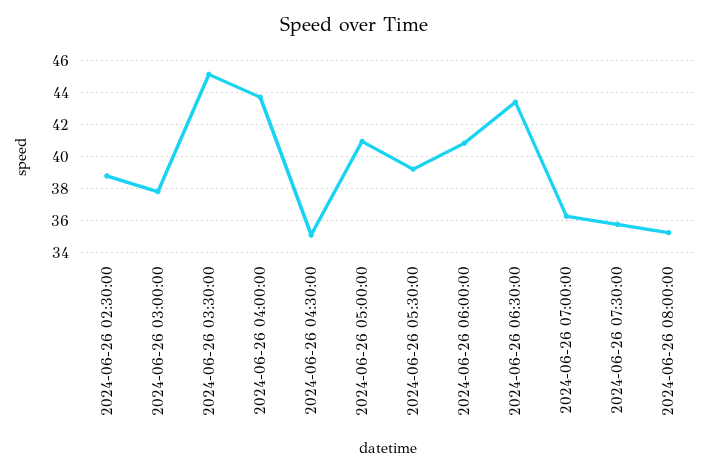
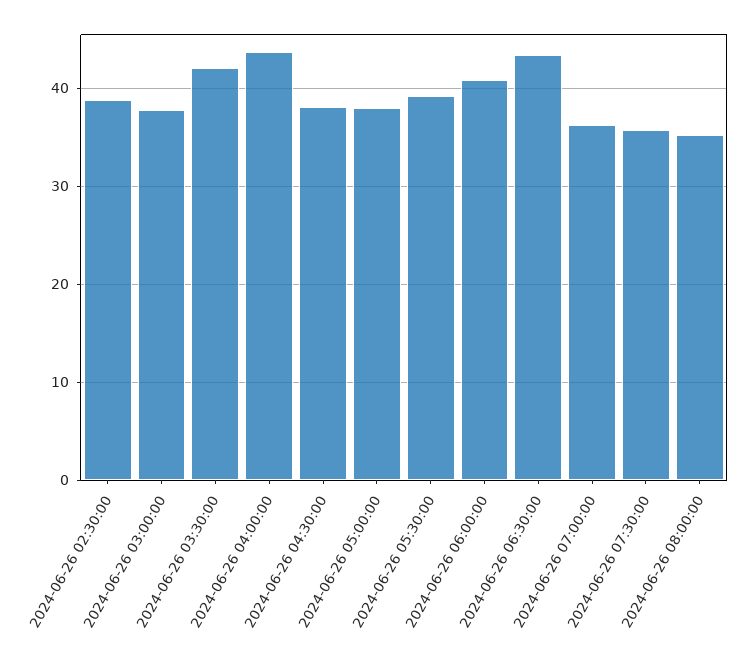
  {
    "2024-06-26 02:30:00": 39,
    "2024-06-26 03:00:00": 38,
-   "2024-06-26 03:30:00": 45,
+   "2024-06-26 03:30:00": 42,
    "2024-06-26 04:00:00": 43.5,
-   "2024-06-26 04:30:00": 35,
+   "2024-06-26 04:30:00": 38,
-   "2024-06-26 05:00:00": 41,
+   "2024-06-26 05:00:00": 38,
    "2024-06-26 05:30:00": 39,
    "2024-06-26 06:00:00": 41,
    "2024-06-26 06:30:00": 43.5,
    "2024-06-26 07:00:00": 36.5,
    "2024-06-26 07:30:00": 36,
    "2024-06-26 08:00:00": 35.5
  }

